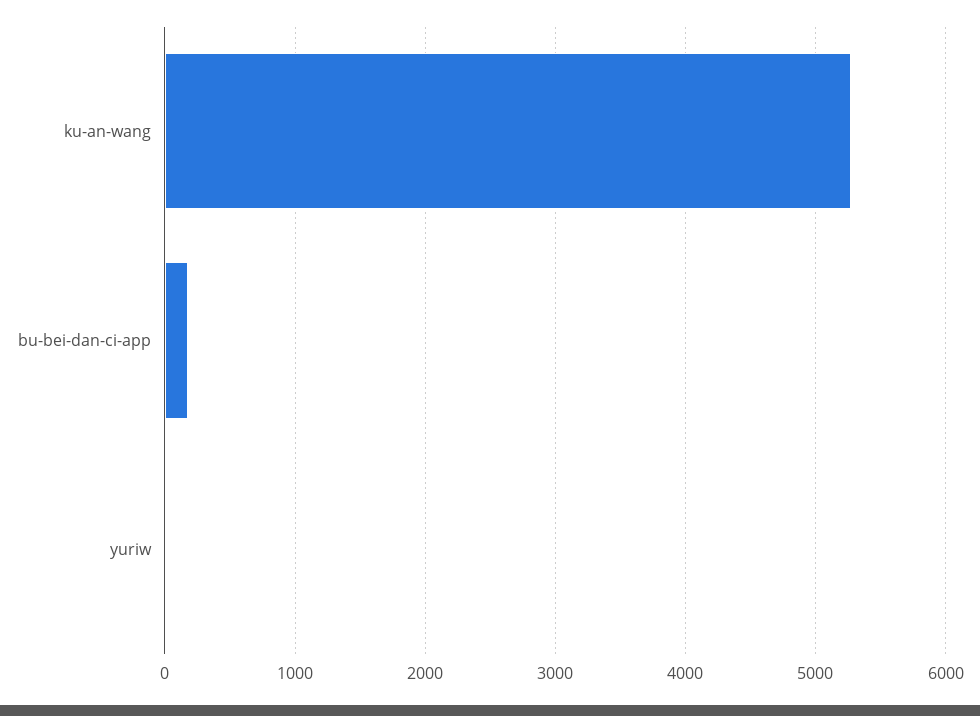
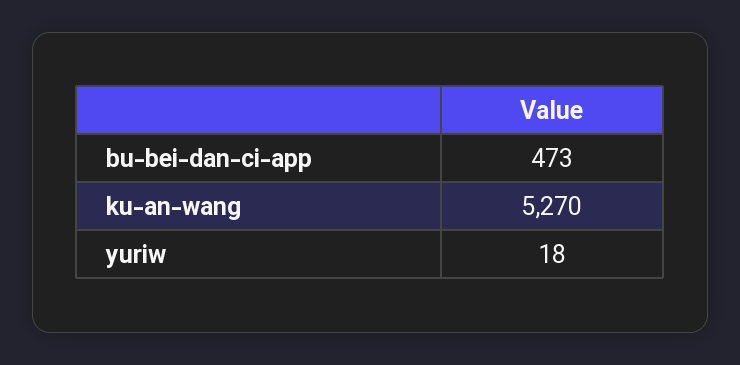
  {
    "ku-an-wang": 5270,
-   "bu-bei-dan-ci-app": 200,
+   "bu-bei-dan-ci-app": 473,
    "yuriw": 18
  }

